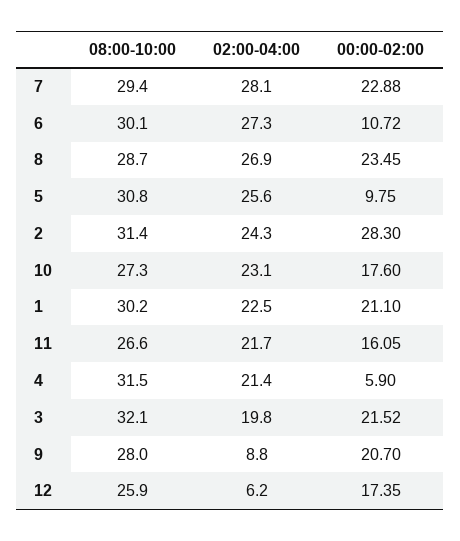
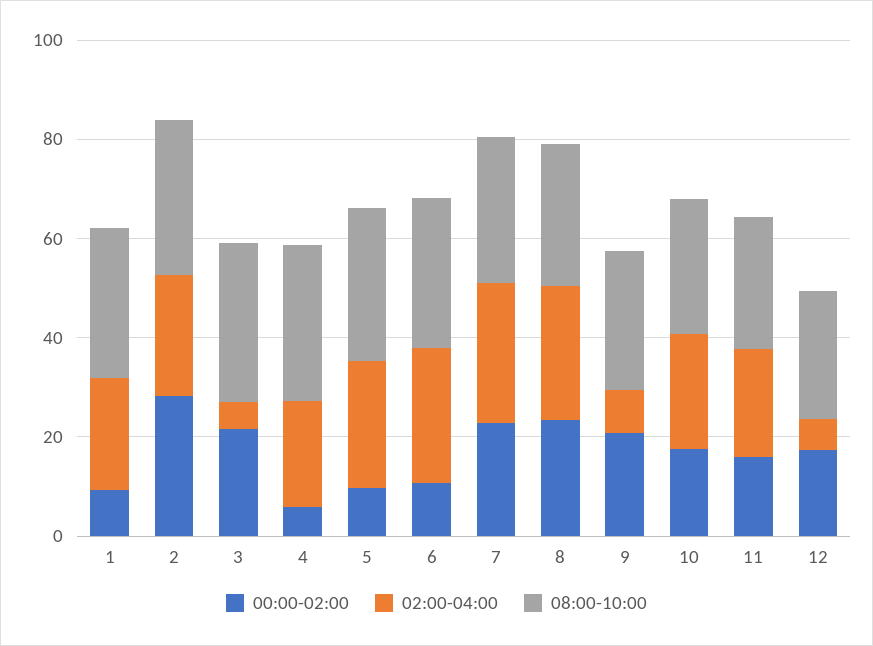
  {
    "08:00-10:00": {
      "7": 29.4,
      "6": 30.1,
      "8": 28.7,
      "5": 30.8,
      "2": 31.4,
      "10": 27.3,
      "1": 30.2,
      "11": 26.6,
      "4": 31.5,
      "3": 32.1,
      "9": 28,
      "12": 25.9
    },
    "02:00-04:00": {
      "7": 28.1,
      "6": 27.3,
      "8": 26.9,
      "5": 25.6,
      "2": 24.3,
      "10": 23.1,
      "1": 22.5,
      "11": 21.7,
      "4": 21.4,
-     "3": 19.8,
+     "3": 5,
      "9": 8.8,
      "12": 6.2
    },
    "00:00-02:00": {
      "7": 22.88,
      "6": 10.72,
      "8": 23.45,
      "5": 9.75,
      "2": 28.3,
      "10": 17.6,
-     "1": 21.1,
+     "1": 10,
      "11": 16.05,
      "4": 5.9,
      "3": 21.52,
      "9": 20.7,
      "12": 17.35
    }
  }

